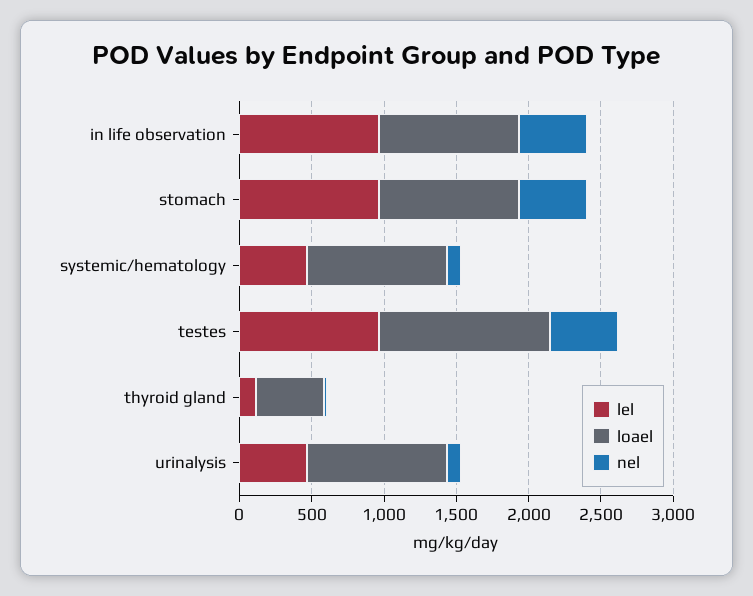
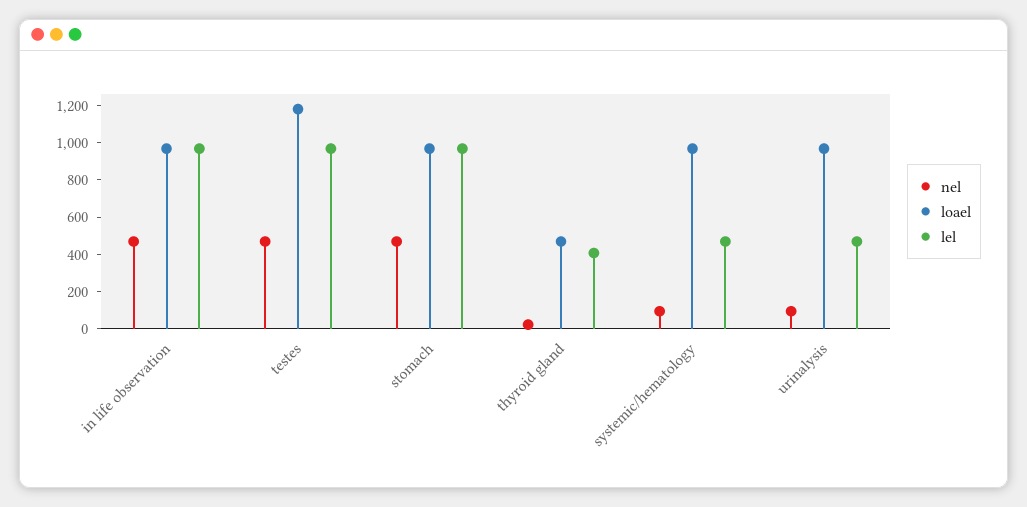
  {
    "lel": {
      "in life observation": 950,
      "stomach": 950,
      "systemic/hematology": 450,
      "testes": 950,
-     "thyroid gland": 100,
+     "thyroid gland": 400,
      "urinalysis": 450
    },
    "loael": {
      "in life observation": 950,
      "stomach": 950,
      "systemic/hematology": 950,
      "testes": 1200,
      "thyroid gland": 450,
      "urinalysis": 950
    },
    "nel": {
      "in life observation": 450,
      "stomach": 450,
      "systemic/hematology": 100,
      "testes": 450,
      "thyroid gland": 0,
      "urinalysis": 100
    }
  }

